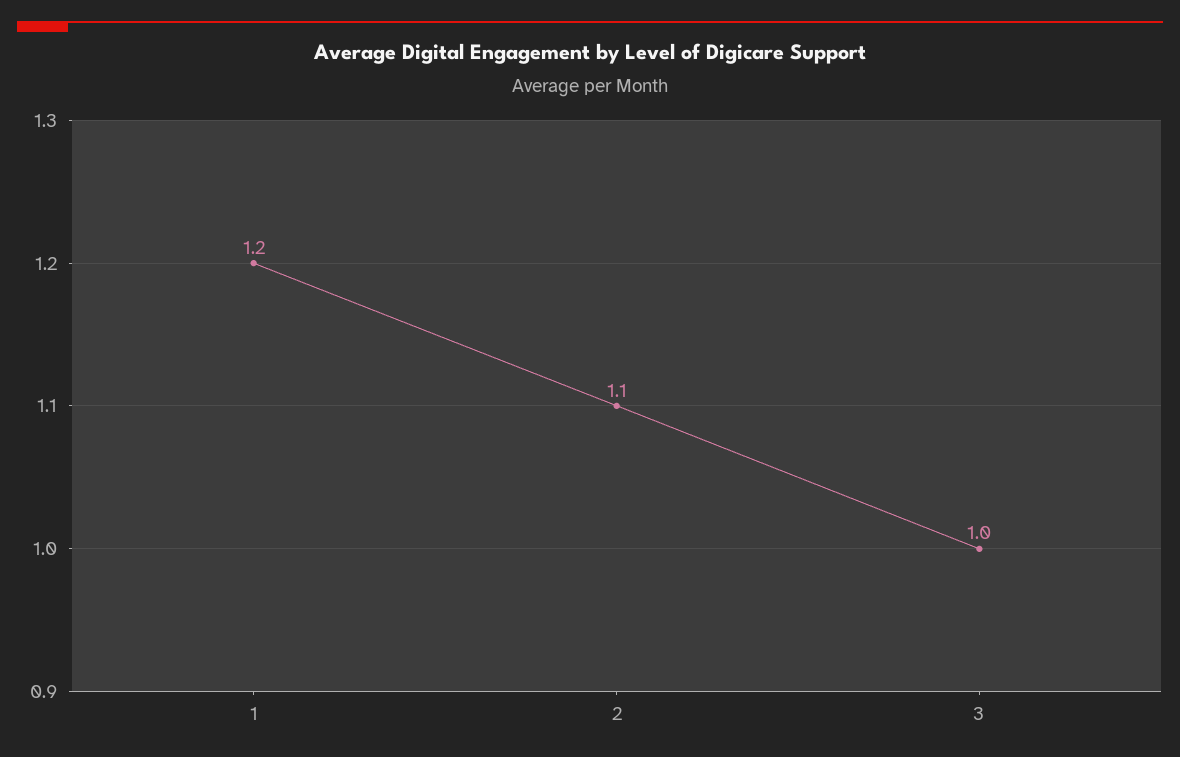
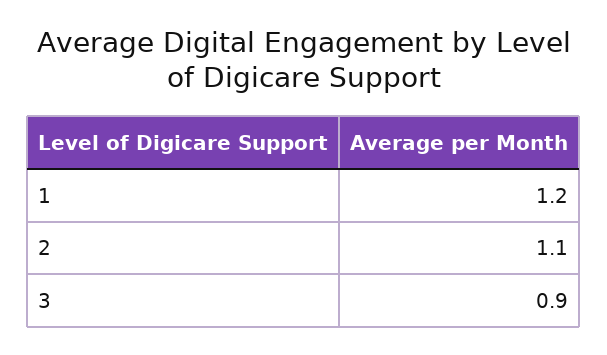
  {
    "1": 1.2,
    "2": 1.1,
-   "3": 1
+   "3": 0.9
  }

